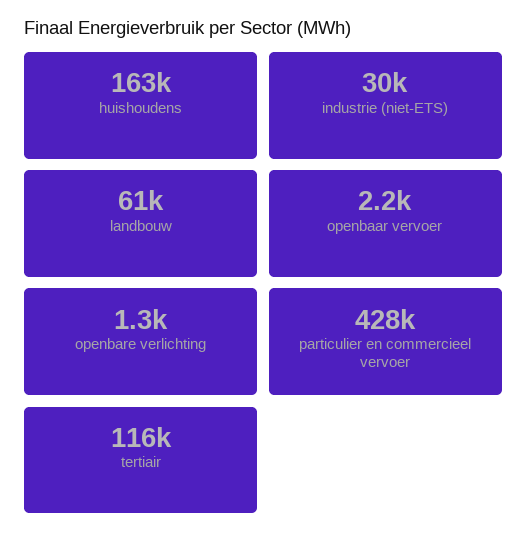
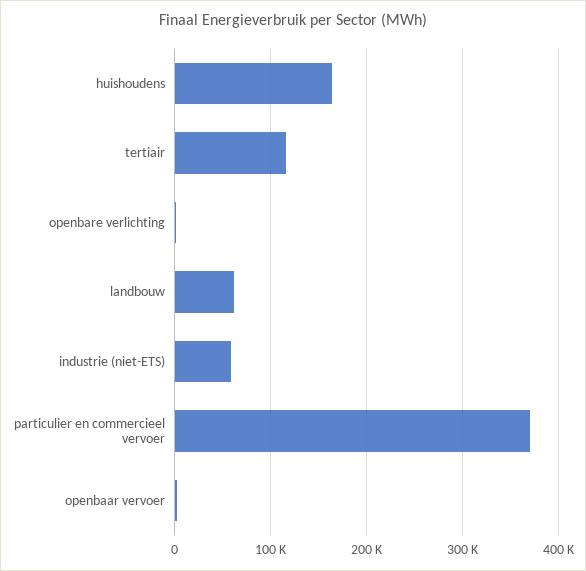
  {
    "huishoudens": 163000,
-   "industrie (niet-ETS)": 30000,
+   "industrie (niet-ETS)": 60000,
    "landbouw": 61000,
    "openbaar vervoer": 2200,
    "openbare verlichting": 1300,
-   "particulier en commercieel vervoer": 428000,
+   "particulier en commercieel vervoer": 370000,
    "tertiair": 116000
  }

